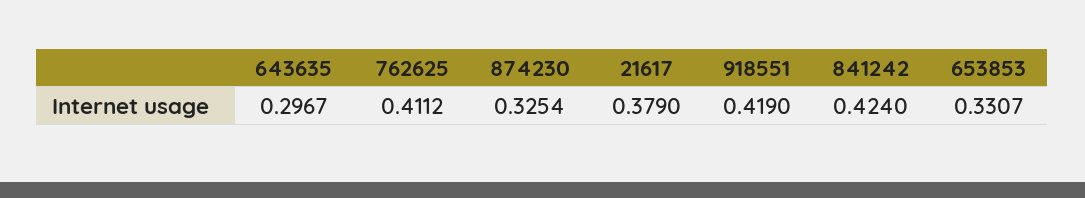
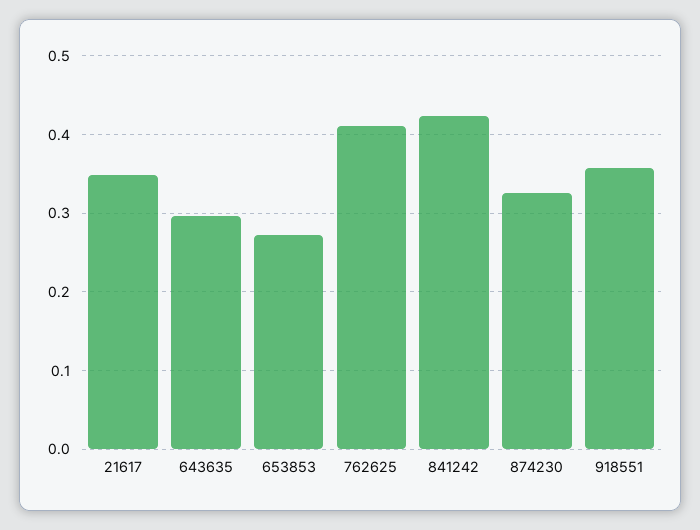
  {
    "643635": 0.2967,
    "762625": 0.4112,
    "874230": 0.3254,
-   "21617": 0.379,
+   "21617": 0.35,
-   "918551": 0.419,
+   "918551": 0.36,
    "841242": 0.424,
-   "653853": 0.3307
+   "653853": 0.27
  }

